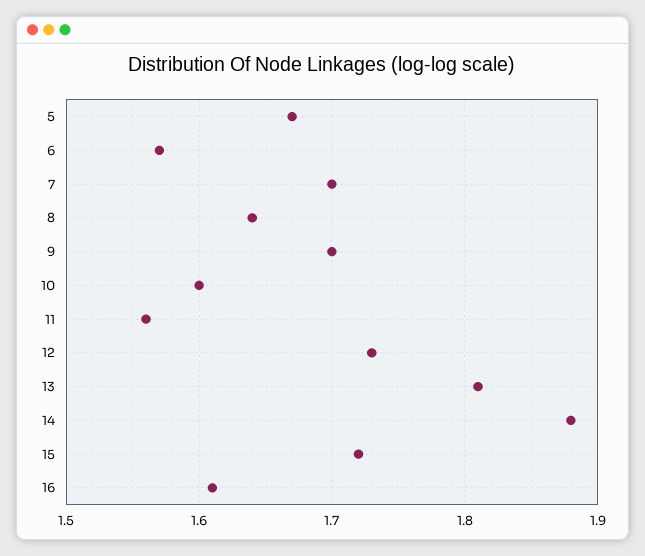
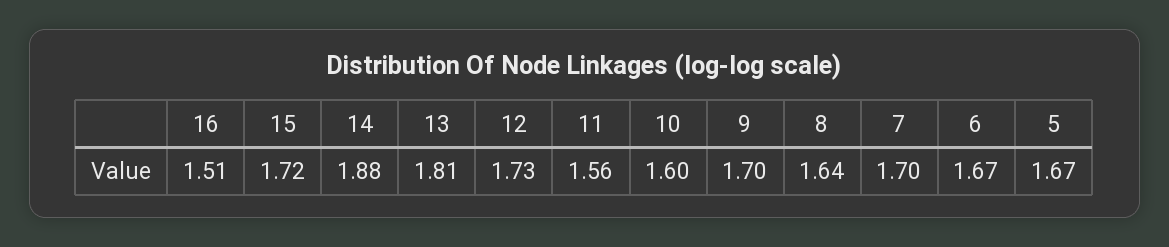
  {
    "5": 1.67,
-   "6": 1.57,
+   "6": 1.67,
    "7": 1.7,
    "8": 1.64,
    "9": 1.7,
    "10": 1.6,
    "11": 1.56,
    "12": 1.73,
    "13": 1.81,
    "14": 1.88,
    "15": 1.72,
-   "16": 1.61
+   "16": 1.51
  }

